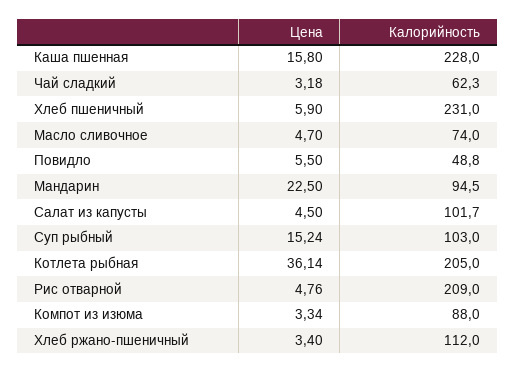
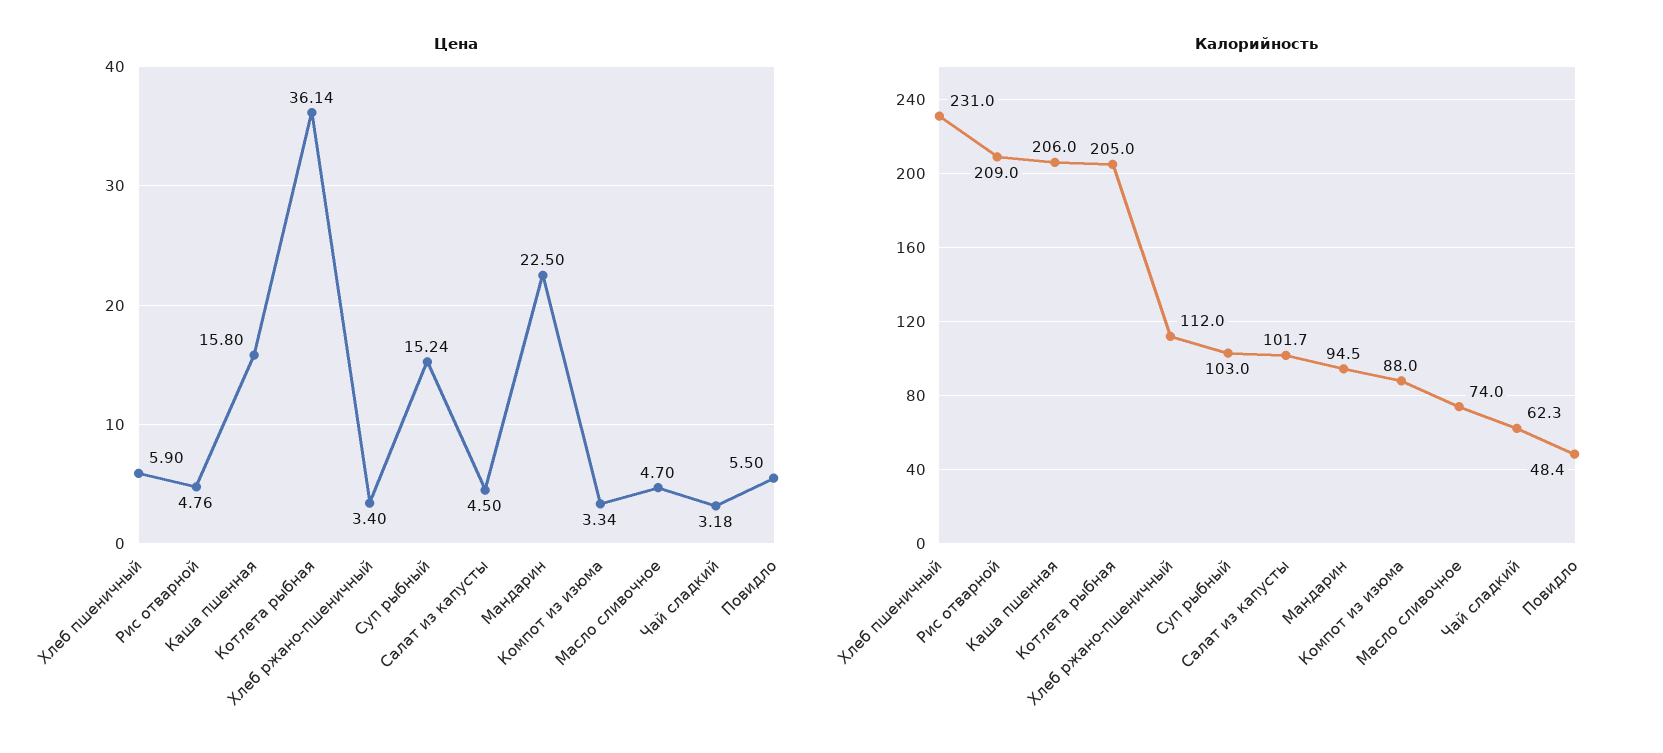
  {
    "Цена": {
      "Каша пшенная": 15.8,
      "Чай сладкий": 3.18,
      "Хлеб пшеничный": 5.9,
      "Масло сливочное": 4.7,
      "Повидло": 5.5,
      "Мандарин": 22.5,
      "Салат из капусты": 4.5,
      "Суп рыбный": 15.24,
      "Котлета рыбная": 36.14,
      "Рис отварной": 4.76,
      "Компот из изюма": 3.34,
      "Хлеб ржано-пшеничный": 3.4
    },
    "Калорийность": {
-     "Каша пшенная": 228,
+     "Каша пшенная": 206,
      "Чай сладкий": 62.3,
      "Хлеб пшеничный": 231,
      "Масло сливочное": 74,
-     "Повидло": 48.8,
+     "Повидло": 48.4,
      "Мандарин": 94.5,
      "Салат из капусты": 101.7,
      "Суп рыбный": 103,
      "Котлета рыбная": 205,
      "Рис отварной": 209,
      "Компот из изюма": 88,
      "Хлеб ржано-пшеничный": 112
    }
  }

